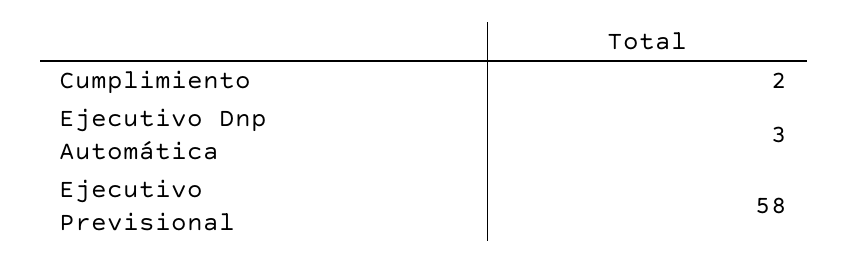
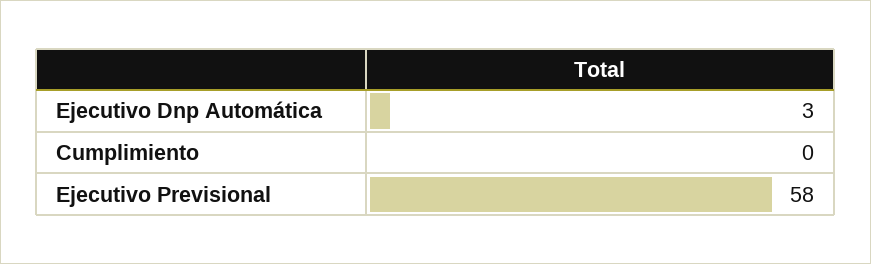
  {
-   "Cumplimiento": 2,
+   "Cumplimiento": 0,
    "Ejecutivo Dnp Automática": 3,
    "Ejecutivo Previsional": 58
  }

